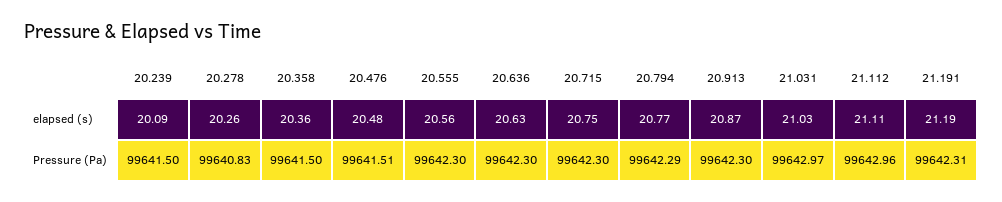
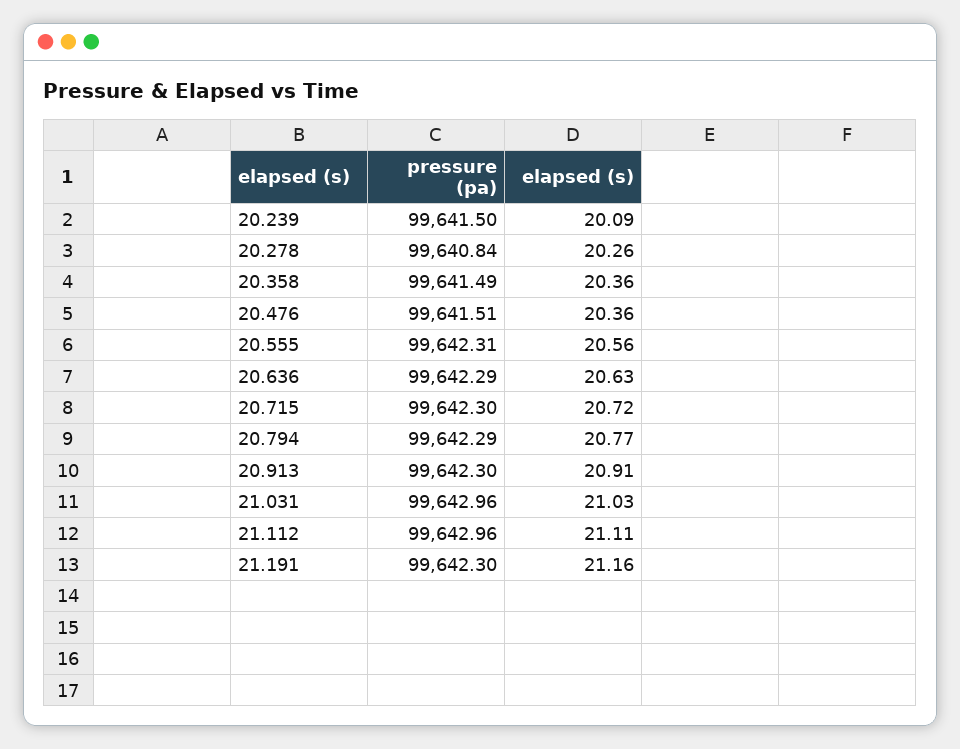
  {
    "20.239": {
      "elapsed (s)": 20.09,
      "Pressure (Pa)": 99641.5
    },
    "20.278": {
      "elapsed (s)": 20.26,
-     "Pressure (Pa)": 99640.83
+     "Pressure (Pa)": 99640.84
    },
    "20.358": {
      "elapsed (s)": 20.36,
-     "Pressure (Pa)": 99641.5
+     "Pressure (Pa)": 99641.49
    },
    "20.476": {
-     "elapsed (s)": 20.48,
+     "elapsed (s)": 20.36,
      "Pressure (Pa)": 99641.51
    },
    "20.555": {
      "elapsed (s)": 20.56,
-     "Pressure (Pa)": 99642.3
+     "Pressure (Pa)": 99642.31
    },
    "20.636": {
      "elapsed (s)": 20.63,
-     "Pressure (Pa)": 99642.3
+     "Pressure (Pa)": 99642.29
    },
    "20.715": {
-     "elapsed (s)": 20.75,
+     "elapsed (s)": 20.72,
      "Pressure (Pa)": 99642.3
    },
    "20.794": {
      "elapsed (s)": 20.77,
      "Pressure (Pa)": 99642.29
    },
    "20.913": {
-     "elapsed (s)": 20.87,
+     "elapsed (s)": 20.91,
      "Pressure (Pa)": 99642.3
    },
    "21.031": {
      "elapsed (s)": 21.03,
-     "Pressure (Pa)": 99642.97
+     "Pressure (Pa)": 99642.96
    },
    "21.112": {
      "elapsed (s)": 21.11,
      "Pressure (Pa)": 99642.96
    },
    "21.191": {
-     "elapsed (s)": 21.19,
+     "elapsed (s)": 21.16,
-     "Pressure (Pa)": 99642.31
+     "Pressure (Pa)": 99642.3
    }
  }

